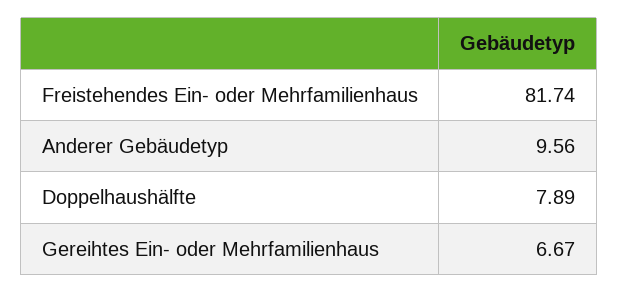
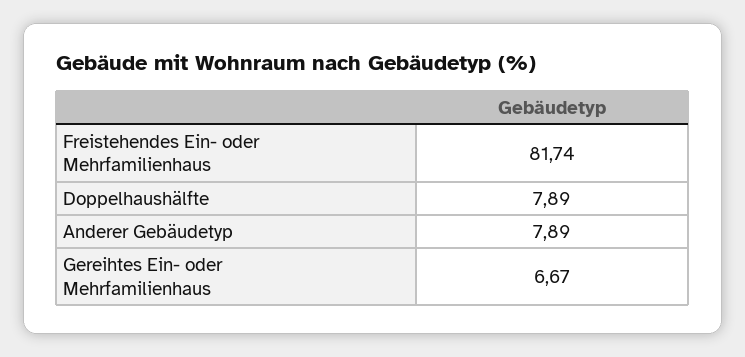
  {
    "Freistehendes Ein- oder Mehrfamilienhaus": 81.74,
-   "Anderer Gebäudetyp": 9.56,
+   "Anderer Gebäudetyp": 7.89,
    "Doppelhaushälfte": 7.89,
    "Gereihtes Ein- oder Mehrfamilienhaus": 6.67
  }

